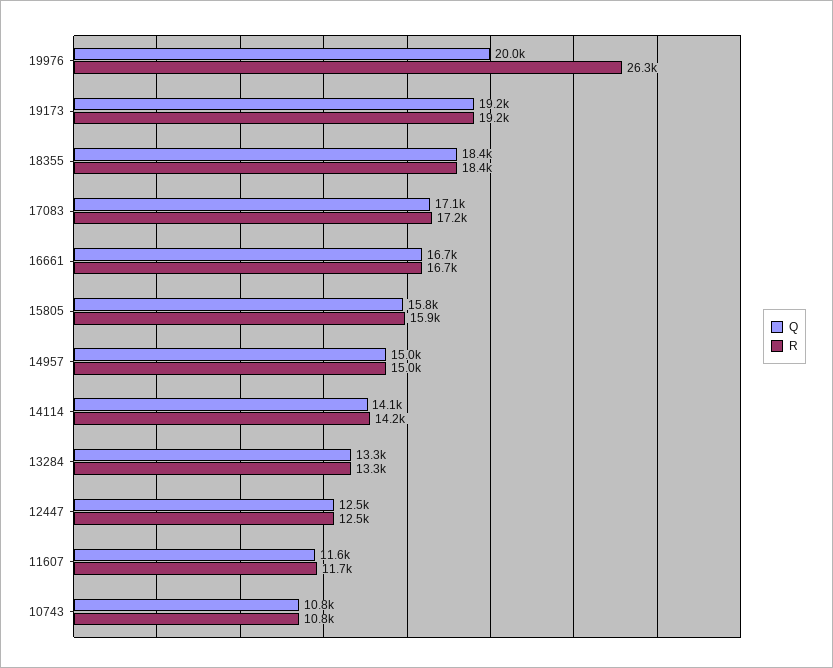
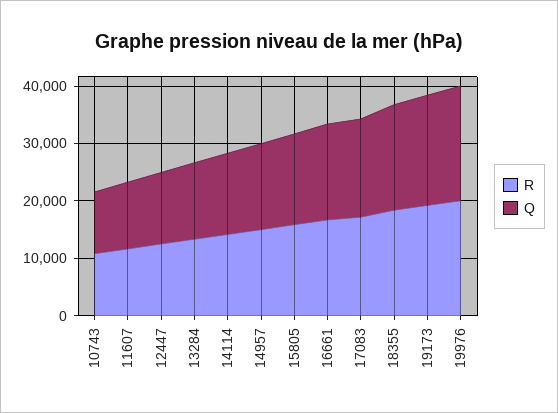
  {
    "Q": {
      "19976": 20000,
      "19173": 19200,
      "18355": 18400,
      "17083": 17100,
      "16661": 16700,
      "15805": 15800,
      "14957": 15000,
      "14114": 14100,
      "13284": 13300,
      "12447": 12500,
      "11607": 11600,
      "10743": 10800
    },
    "R": {
-     "19976": 26300,
+     "19976": 20000,
      "19173": 19200,
      "18355": 18400,
      "17083": 17200,
      "16661": 16700,
      "15805": 15900,
      "14957": 15000,
      "14114": 14200,
      "13284": 13300,
      "12447": 12500,
      "11607": 11700,
      "10743": 10800
    }
  }

